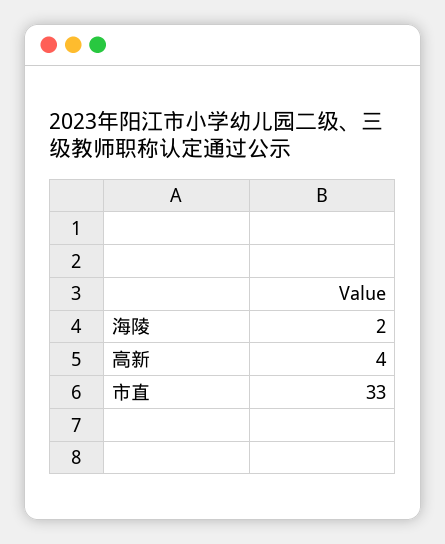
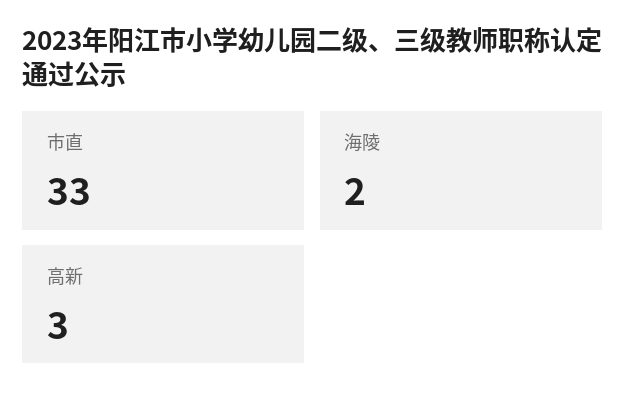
  {
    "海陵": 2,
-   "高新": 4,
+   "高新": 3,
    "市直": 33
  }

